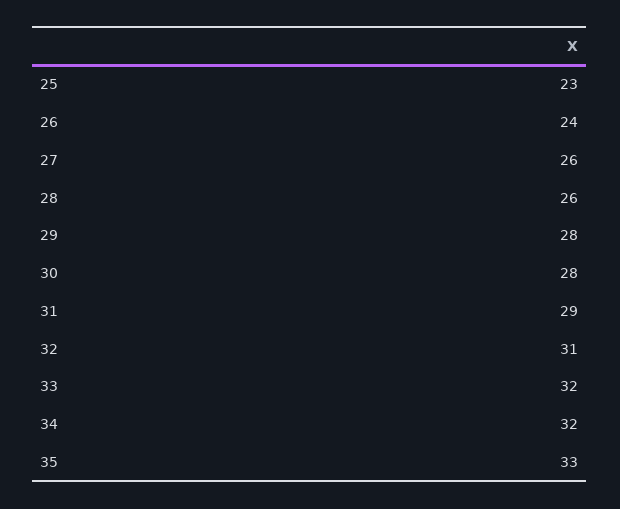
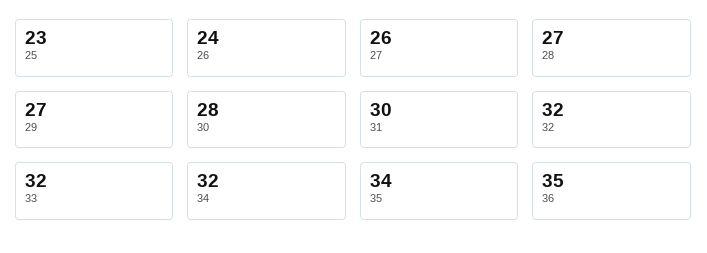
  {
    "25": 23,
    "26": 24,
    "27": 26,
-   "28": 26,
+   "28": 27,
-   "29": 28,
+   "29": 27,
    "30": 28,
-   "31": 29,
+   "31": 30,
-   "32": 31,
+   "32": 32,
    "33": 32,
    "34": 32,
-   "35": 33
+   "35": 34,
+   "36": 35
  }

